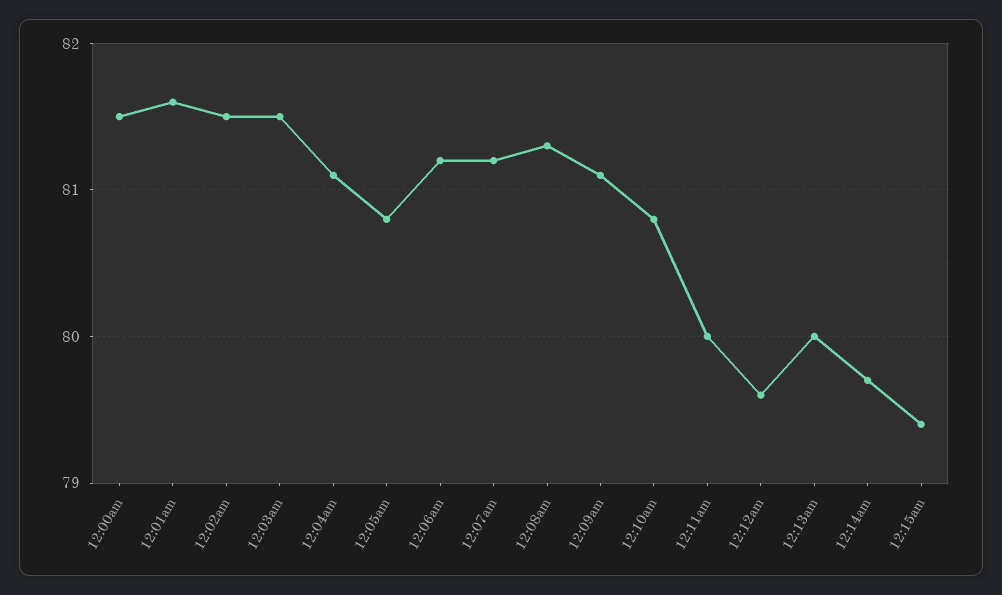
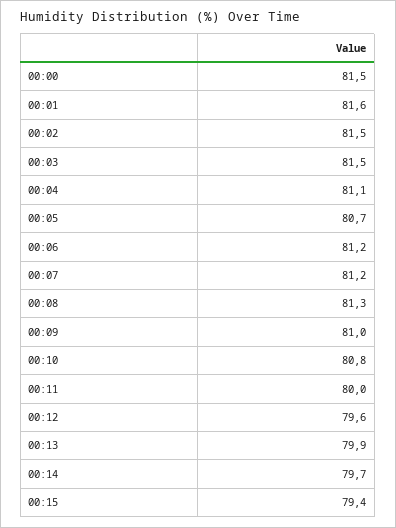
  {
    "12:00am": 81.5,
    "12:01am": 81.6,
    "12:02am": 81.5,
    "12:03am": 81.5,
    "12:04am": 81.1,
-   "12:05am": 80.8,
+   "12:05am": 80.7,
    "12:06am": 81.2,
    "12:07am": 81.2,
    "12:08am": 81.3,
-   "12:09am": 81.1,
+   "12:09am": 81,
    "12:10am": 80.8,
    "12:11am": 80,
    "12:12am": 79.6,
-   "12:13am": 80,
+   "12:13am": 79.9,
    "12:14am": 79.7,
    "12:15am": 79.4
  }

